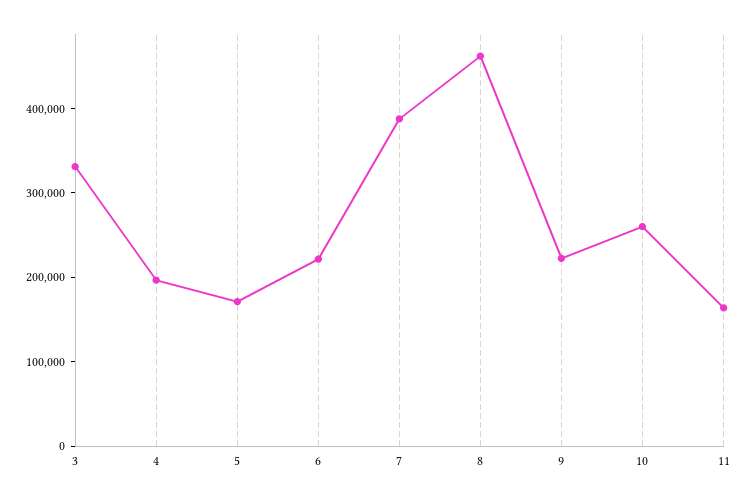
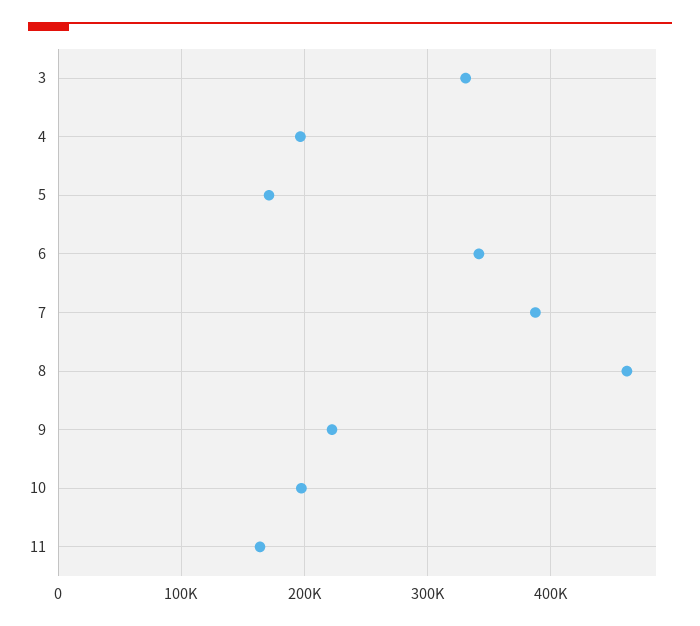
  {
    "3": 330000,
    "4": 200000,
    "5": 170000,
-   "6": 220000,
+   "6": 340000,
    "7": 390000,
    "8": 460000,
    "9": 220000,
-   "10": 260000,
+   "10": 200000,
    "11": 160000
  }

